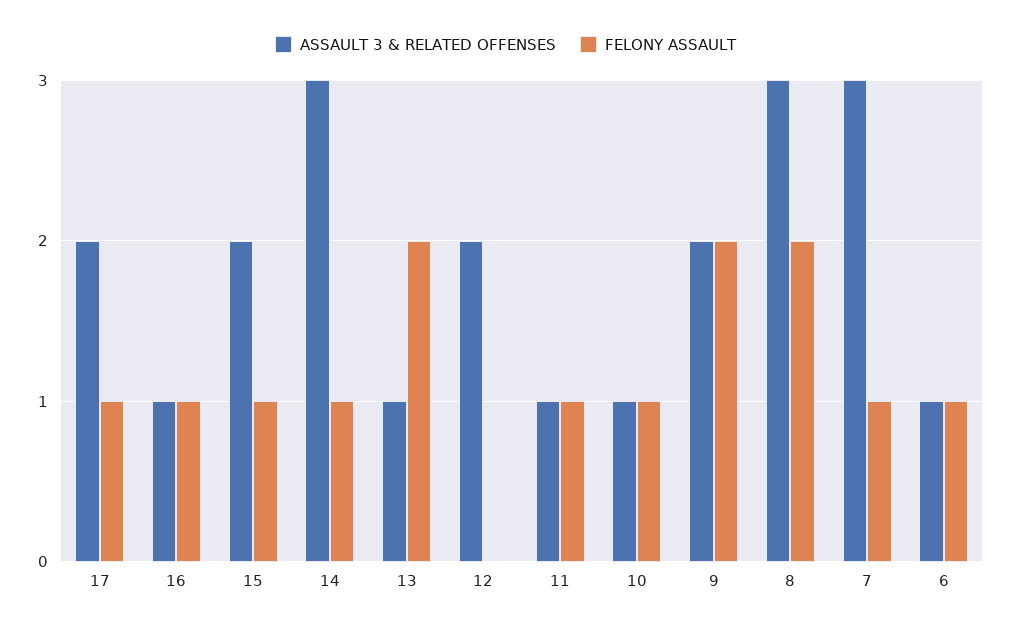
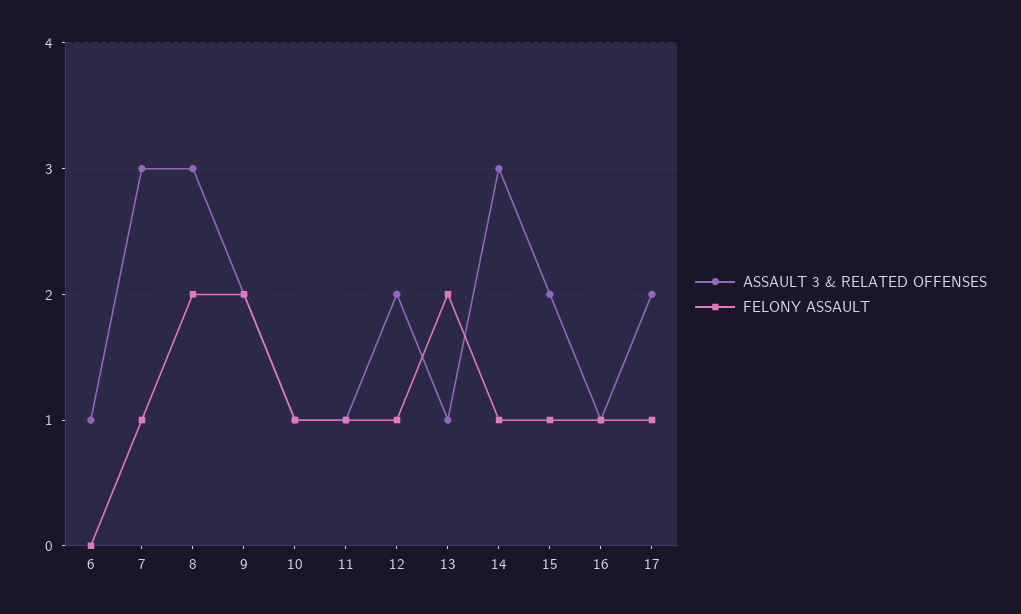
  {
    "ASSAULT 3 & RELATED OFFENSES": {
      "17": 2,
      "16": 1,
      "15": 2,
      "14": 3,
      "13": 1,
      "12": 2,
      "11": 1,
      "10": 1,
      "9": 2,
      "8": 3,
      "7": 3,
      "6": 1
    },
    "FELONY ASSAULT": {
      "17": 1,
      "16": 1,
      "15": 1,
      "14": 1,
      "13": 2,
-     "12": 0,
+     "12": 1,
      "11": 1,
      "10": 1,
      "9": 2,
      "8": 2,
      "7": 1,
-     "6": 1
+     "6": 0
    }
  }

